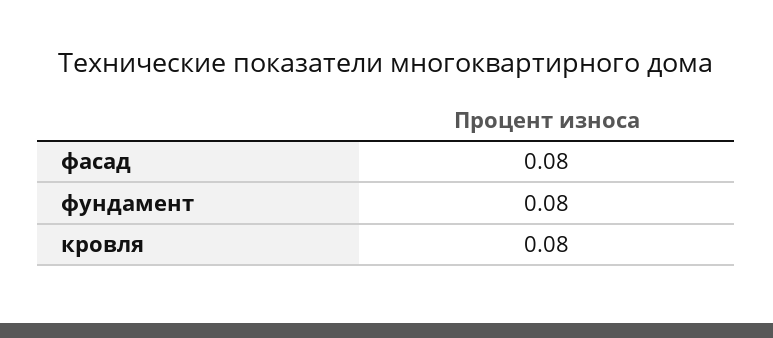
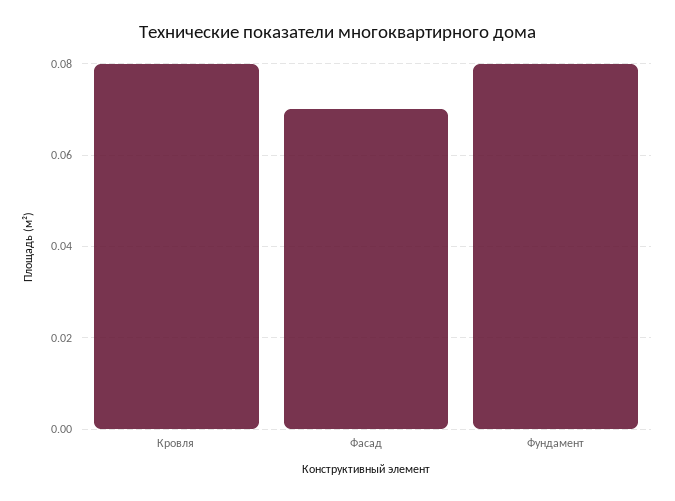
  {
-   "фасад": 0.08,
+   "фасад": 0.07,
    "фундамент": 0.08,
    "кровля": 0.08
  }

